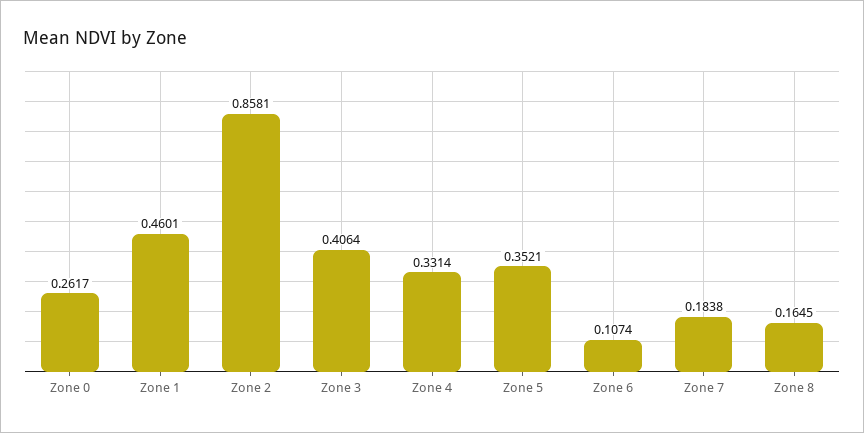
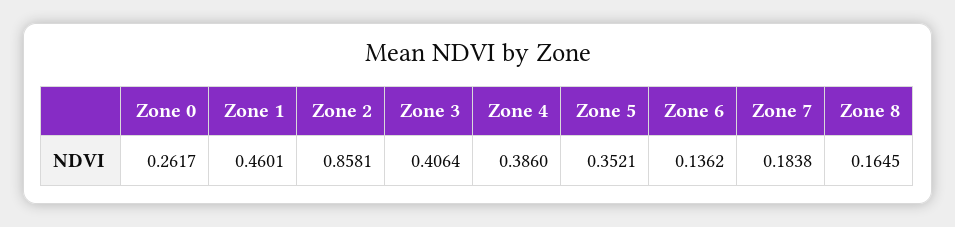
  {
    "Zone 0": 0.2617,
    "Zone 1": 0.4601,
    "Zone 2": 0.8581,
    "Zone 3": 0.4064,
-   "Zone 4": 0.3314,
+   "Zone 4": 0.386,
    "Zone 5": 0.3521,
-   "Zone 6": 0.1074,
+   "Zone 6": 0.1362,
    "Zone 7": 0.1838,
    "Zone 8": 0.1645
  }

